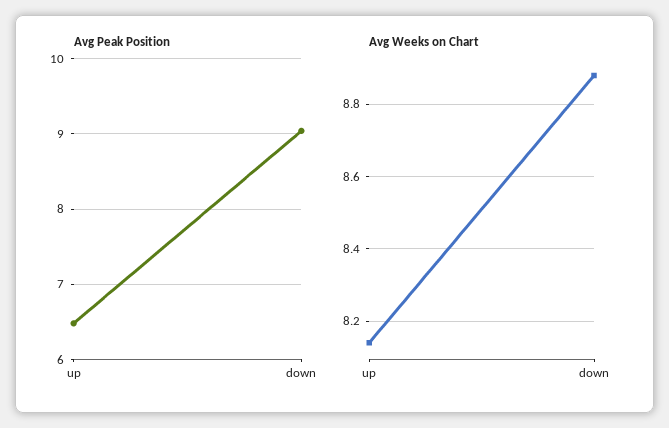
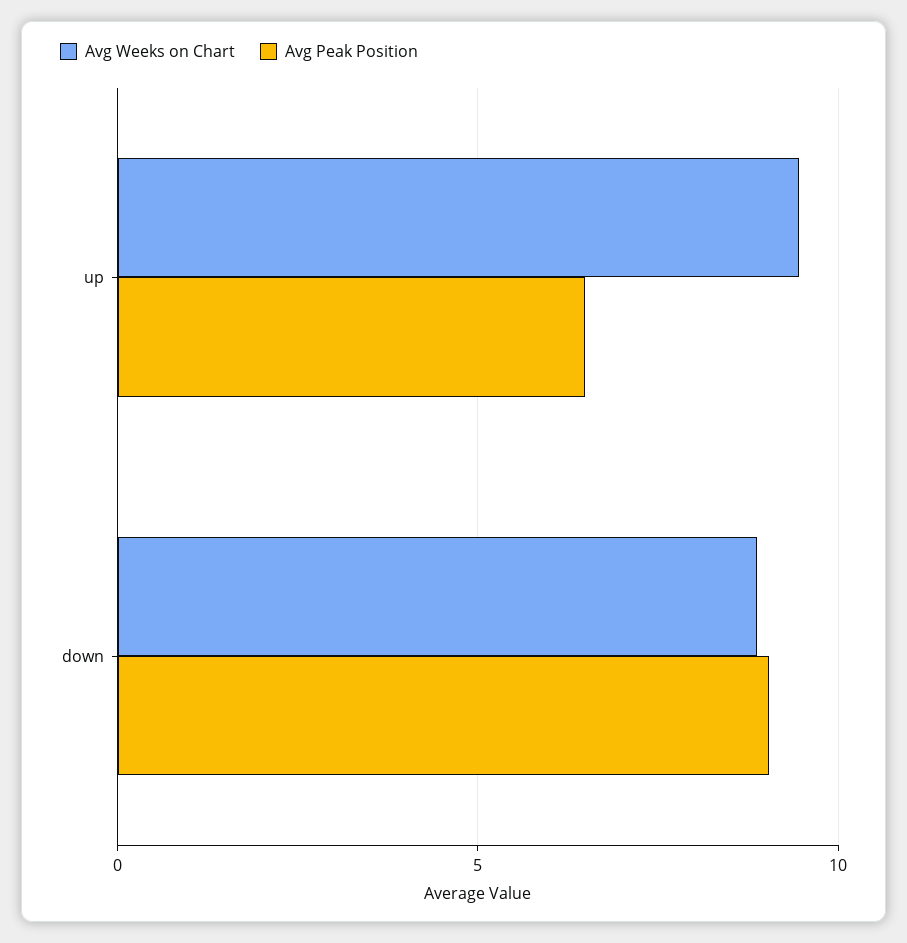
  {
    "Avg Peak Position": {
      "up": 6.5,
      "down": 9
    },
    "Avg Weeks on Chart": {
-     "up": 8.15,
+     "up": 9.5,
      "down": 8.9
    }
  }

